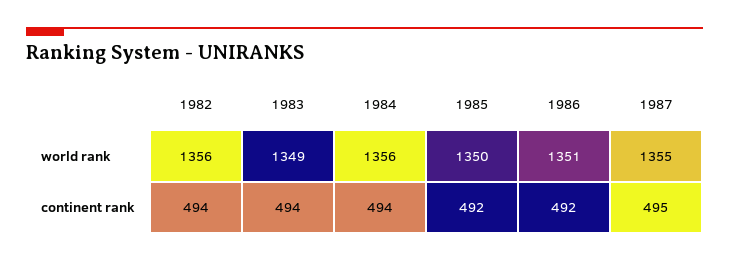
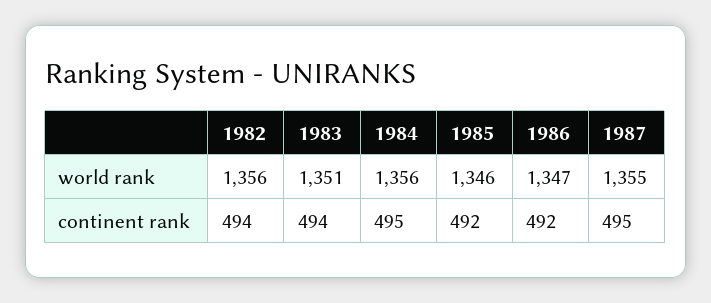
  {
    "1982": {
      "world rank": 1356,
      "continent rank": 494
    },
    "1983": {
-     "world rank": 1349,
+     "world rank": 1351,
      "continent rank": 494
    },
    "1984": {
      "world rank": 1356,
-     "continent rank": 494
+     "continent rank": 495
    },
    "1985": {
-     "world rank": 1350,
+     "world rank": 1346,
      "continent rank": 492
    },
    "1986": {
-     "world rank": 1351,
+     "world rank": 1347,
      "continent rank": 492
    },
    "1987": {
      "world rank": 1355,
      "continent rank": 495
    }
  }

